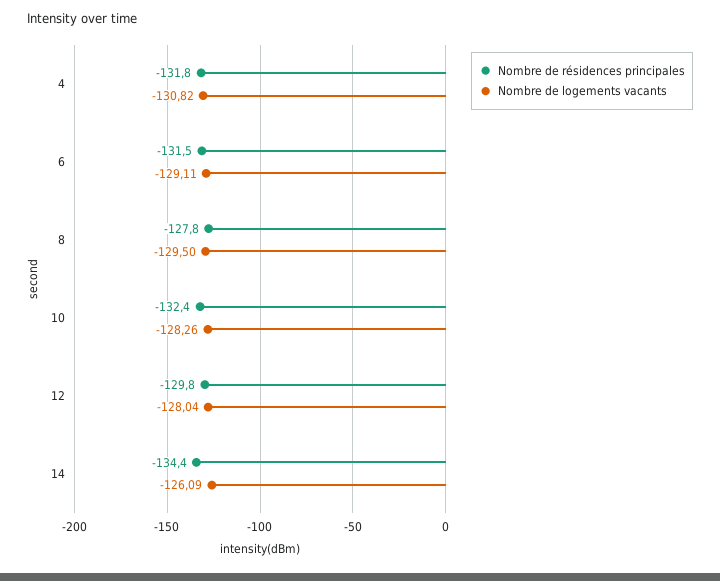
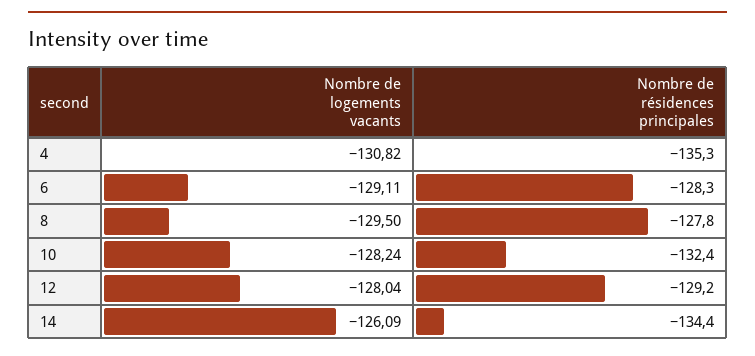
  {
    "Nombre de résidences principales": {
-     "4": -131.8,
+     "4": -135.3,
-     "6": -131.5,
+     "6": -128.3,
      "8": -127.8,
      "10": -132.4,
-     "12": -129.8,
+     "12": -129.2,
      "14": -134.4
    },
    "Nombre de logements vacants": {
      "4": -130.82,
      "6": -129.11,
      "8": -129.5,
-     "10": -128.26,
+     "10": -128.24,
      "12": -128.04,
      "14": -126.09
    }
  }

